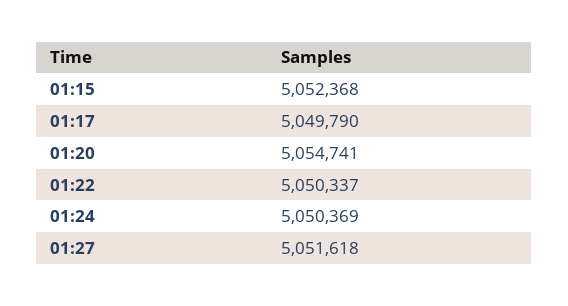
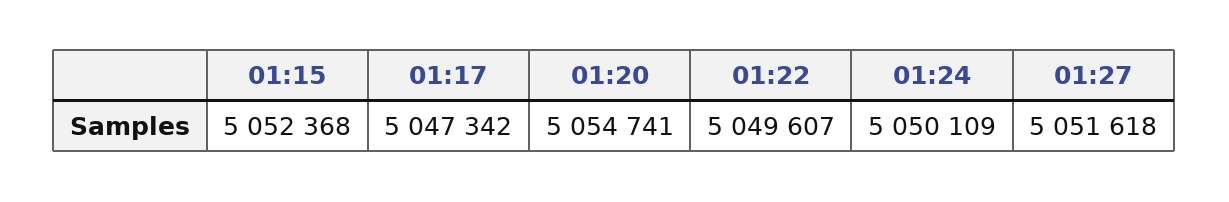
  {
    "01:15": 5052368,
-   "01:17": 5049790,
+   "01:17": 5047342,
    "01:20": 5054741,
-   "01:22": 5050337,
+   "01:22": 5049607,
-   "01:24": 5050369,
+   "01:24": 5050109,
    "01:27": 5051618
  }

